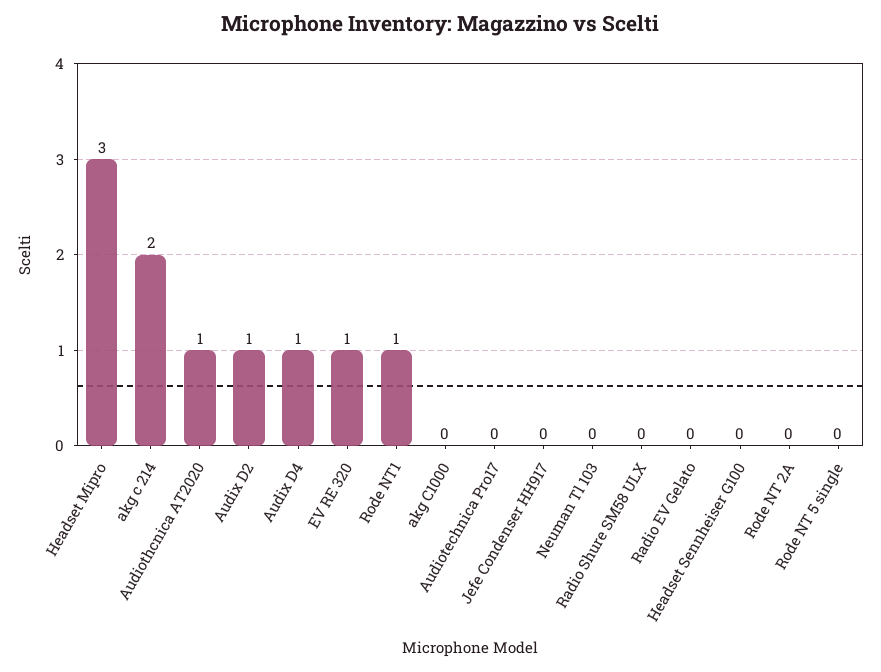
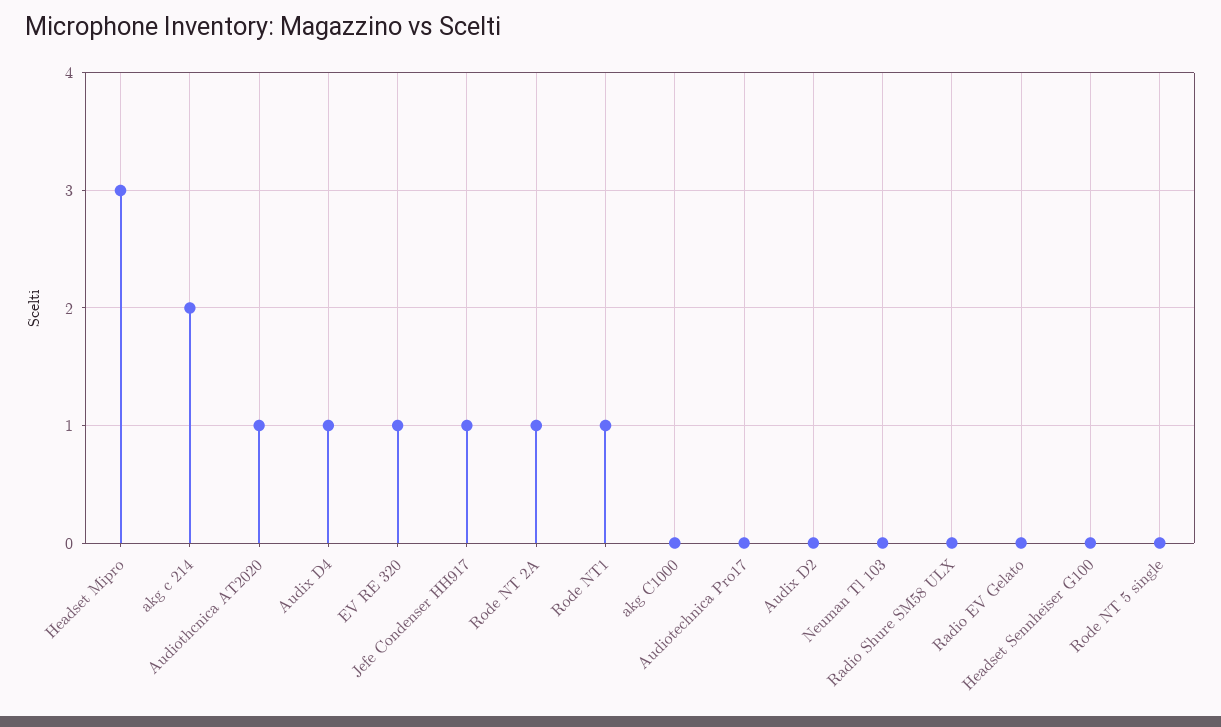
  {
    "Headset Mipro": 3,
    "akg c 214": 2,
    "Audiothcnica AT2020": 1,
-   "Audix D2": 1,
+   "Audix D2": 0,
    "Audix D4": 1,
    "EV RE 320": 1,
    "Rode NT1": 1,
    "akg C1000": 0,
    "Audiotechnica Pro17": 0,
-   "Jefe Condenser HH917": 0,
+   "Jefe Condenser HH917": 1,
    "Neuman Tl 103": 0,
    "Radio Shure SM58 ULX": 0,
    "Radio EV Gelato": 0,
    "Headset Sennheiser G100": 0,
-   "Rode NT 2A": 0,
+   "Rode NT 2A": 1,
    "Rode NT 5 single": 0
  }

